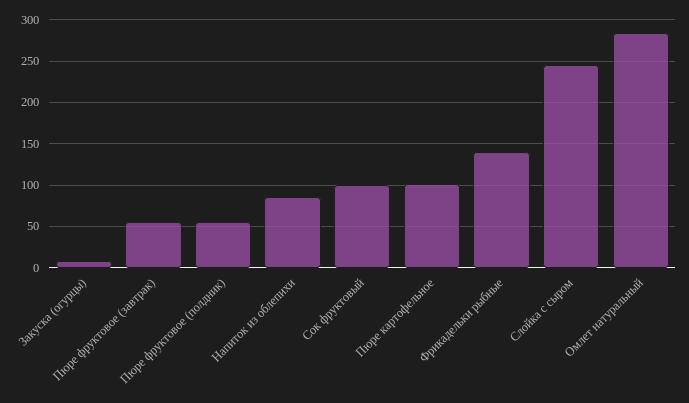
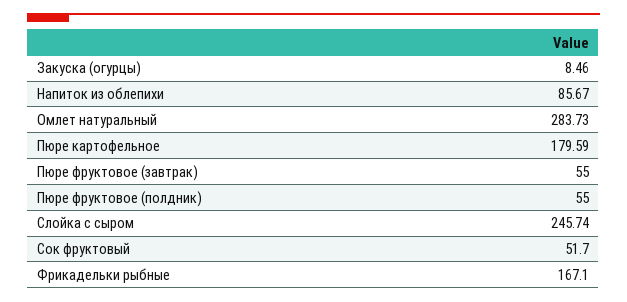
  {
    "Закуска (огурцы)": 8.46,
    "Пюре фруктовое (завтрак)": 55,
    "Пюре фруктовое (полдник)": 55,
    "Напиток из облепихи": 85.67,
-   "Сок фруктовый": 100,
+   "Сок фруктовый": 51.7,
-   "Пюре картофельное": 100,
+   "Пюре картофельное": 179.59,
-   "Фрикадельки рыбные": 140,
+   "Фрикадельки рыбные": 167.1,
    "Слойка с сыром": 245.74,
    "Омлет натуральный": 283.73
  }

